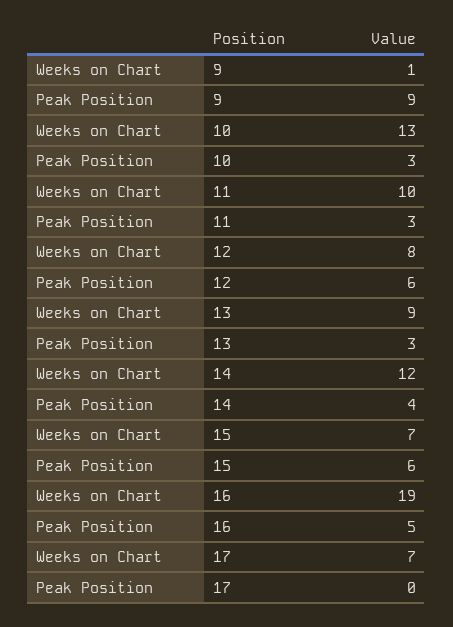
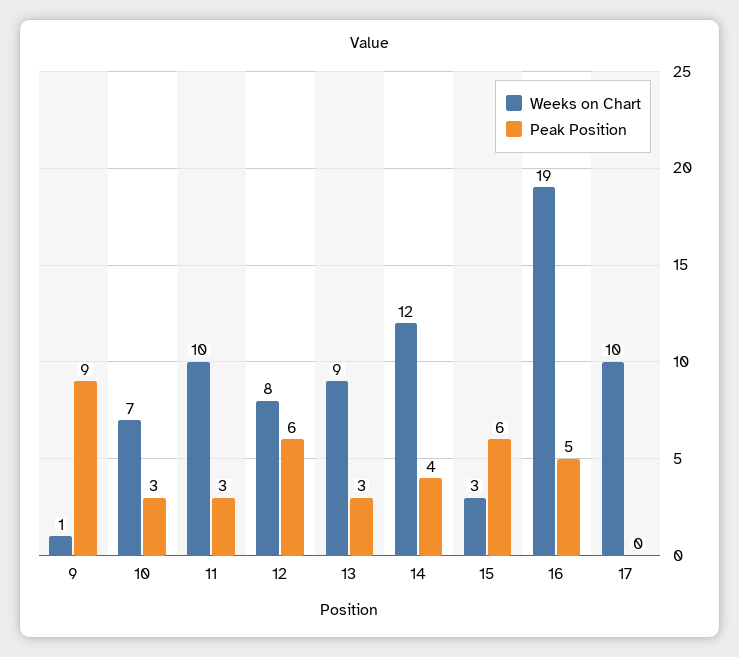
  {
    "Weeks on Chart": {
      "9": 1,
-     "10": 13,
+     "10": 7,
      "11": 10,
      "12": 8,
      "13": 9,
      "14": 12,
-     "15": 7,
+     "15": 3,
      "16": 19,
-     "17": 7
+     "17": 10
    },
    "Peak Position": {
      "9": 9,
      "10": 3,
      "11": 3,
      "12": 6,
      "13": 3,
      "14": 4,
      "15": 6,
      "16": 5,
      "17": 0
    }
  }

